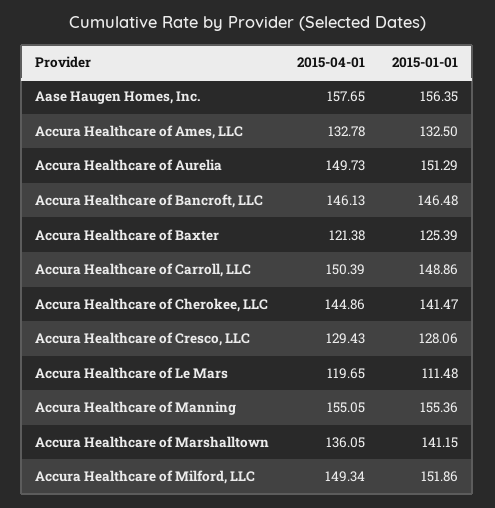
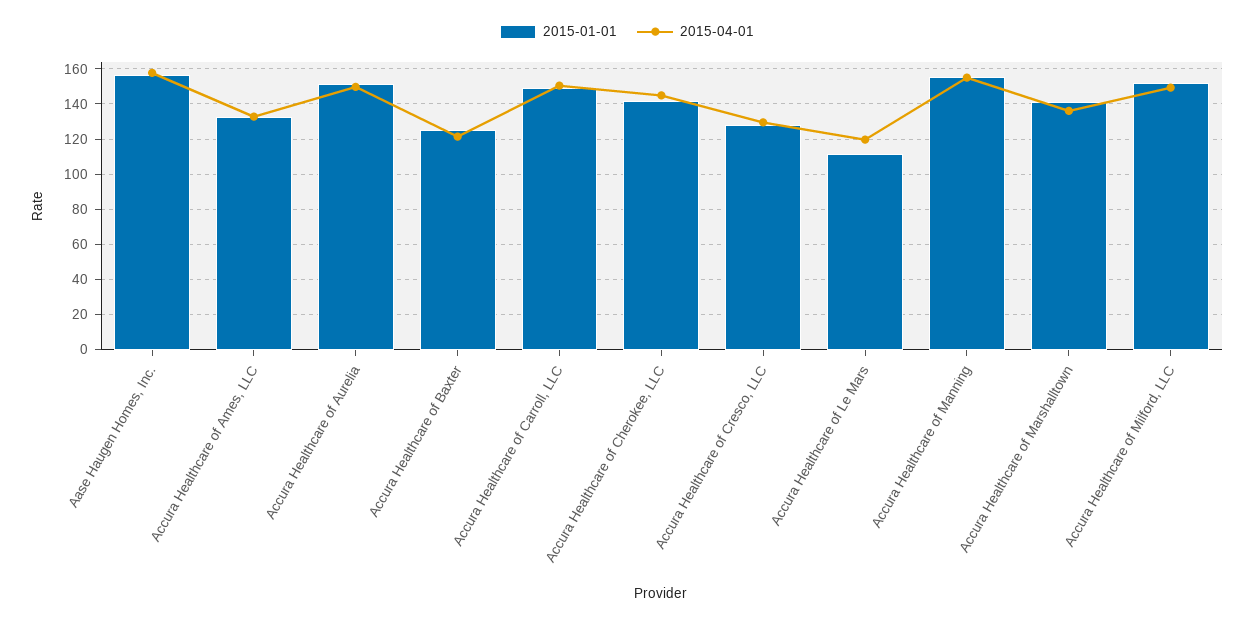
  {
    "2015-04-01": {
      "Aase Haugen Homes, Inc.": 157.65,
      "Accura Healthcare of Ames, LLC": 132.78,
      "Accura Healthcare of Aurelia": 149.73,
-     "Accura Healthcare of Bancroft, LLC": 146.13,
      "Accura Healthcare of Baxter": 121.38,
      "Accura Healthcare of Carroll, LLC": 150.39,
      "Accura Healthcare of Cherokee, LLC": 144.86,
      "Accura Healthcare of Cresco, LLC": 129.43,
      "Accura Healthcare of Le Mars": 119.65,
      "Accura Healthcare of Manning": 155.05,
      "Accura Healthcare of Marshalltown": 136.05,
      "Accura Healthcare of Milford, LLC": 149.34
    },
    "2015-01-01": {
      "Aase Haugen Homes, Inc.": 156.35,
      "Accura Healthcare of Ames, LLC": 132.5,
      "Accura Healthcare of Aurelia": 151.29,
-     "Accura Healthcare of Bancroft, LLC": 146.48,
      "Accura Healthcare of Baxter": 125.39,
      "Accura Healthcare of Carroll, LLC": 148.86,
      "Accura Healthcare of Cherokee, LLC": 141.47,
      "Accura Healthcare of Cresco, LLC": 128.06,
      "Accura Healthcare of Le Mars": 111.48,
      "Accura Healthcare of Manning": 155.36,
      "Accura Healthcare of Marshalltown": 141.15,
      "Accura Healthcare of Milford, LLC": 151.86
    }
  }

